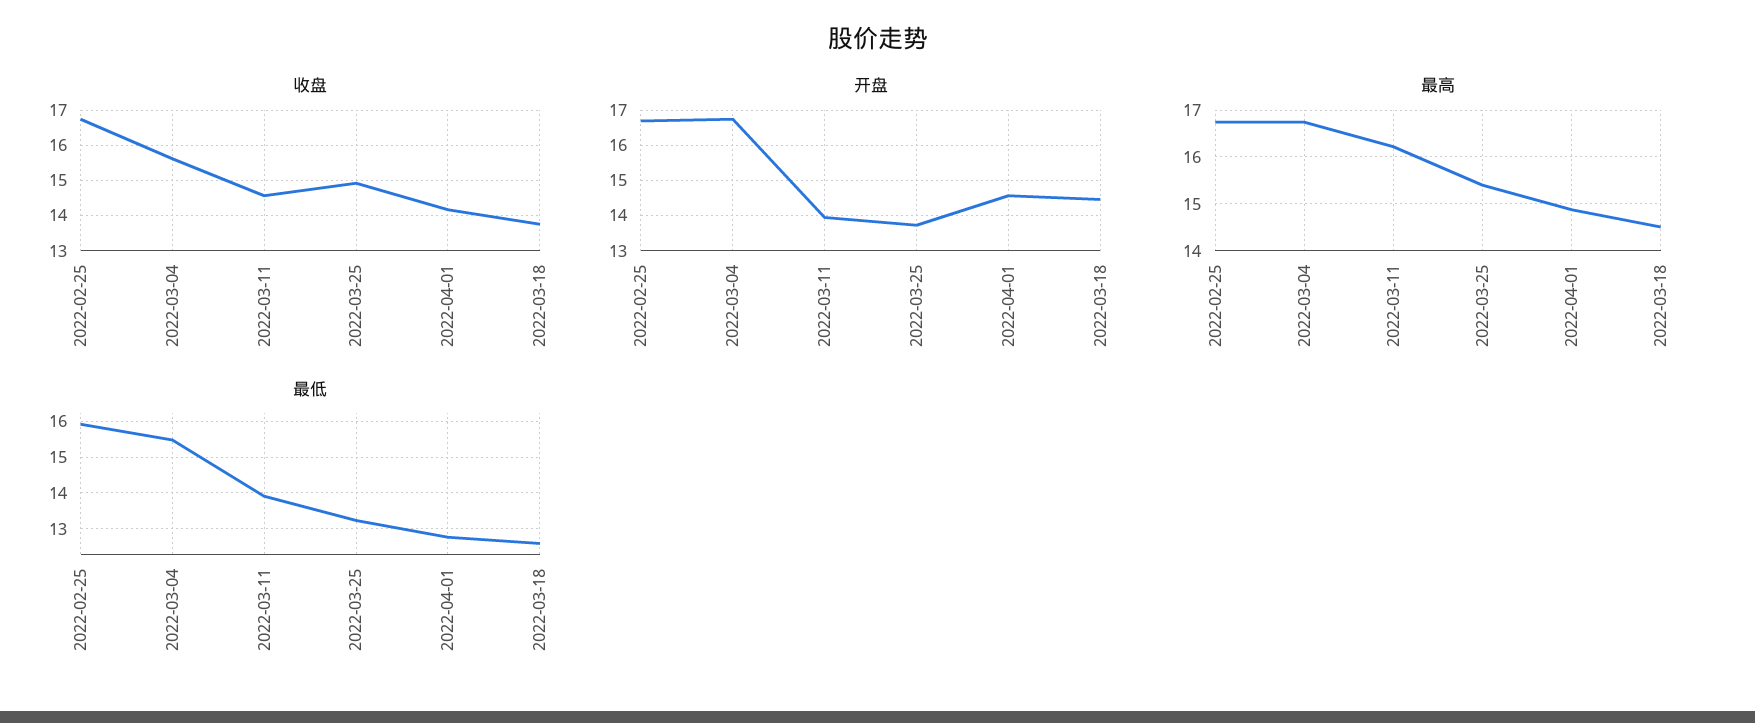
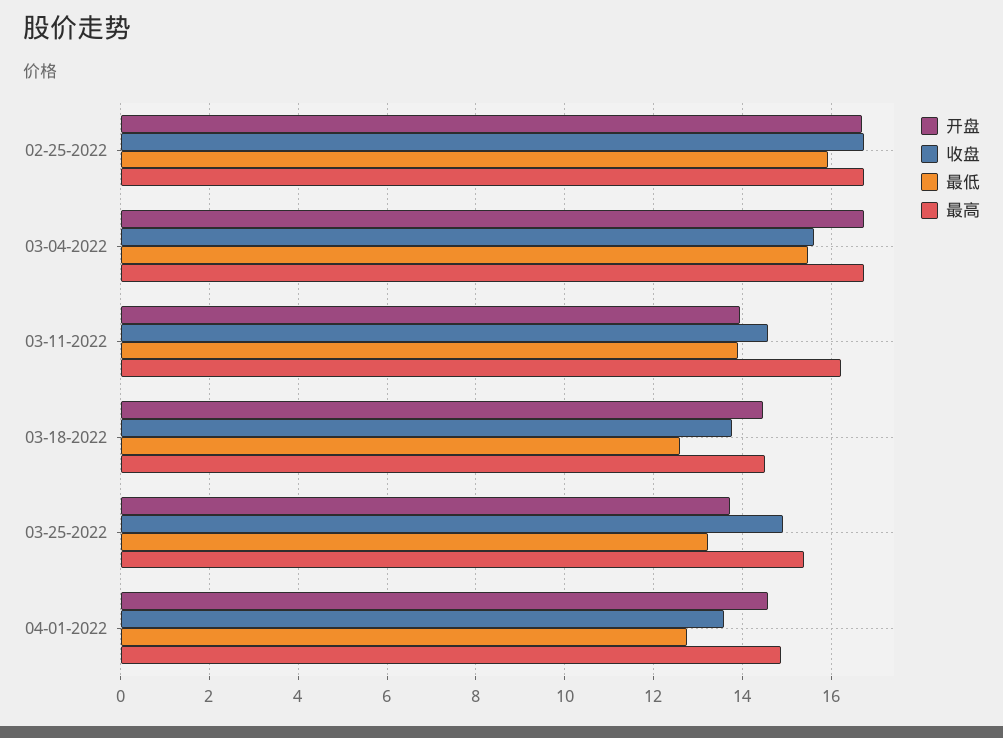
  {
    "收盘": {
      "2022-02-25": 16.8,
      "2022-03-04": 15.6,
      "2022-03-11": 14.6,
      "2022-03-25": 15,
-     "2022-04-01": 14.2,
+     "2022-04-01": 13.6,
      "2022-03-18": 13.8
    },
    "开盘": {
      "2022-02-25": 16.6,
      "2022-03-04": 16.8,
      "2022-03-11": 14,
      "2022-03-25": 13.8,
      "2022-04-01": 14.6,
      "2022-03-18": 14.4
    },
    "最高": {
      "2022-02-25": 16.8,
      "2022-03-04": 16.8,
      "2022-03-11": 16.2,
      "2022-03-25": 15.4,
      "2022-04-01": 14.8,
      "2022-03-18": 14.6
    },
    "最低": {
      "2022-02-25": 16,
      "2022-03-04": 15.4,
      "2022-03-11": 14,
      "2022-03-25": 13.2,
      "2022-04-01": 12.8,
      "2022-03-18": 12.6
    }
  }

